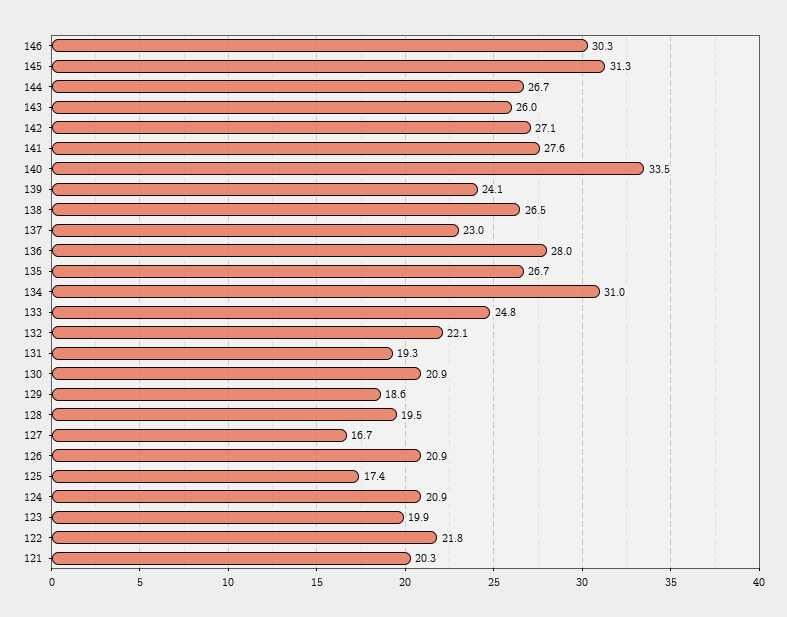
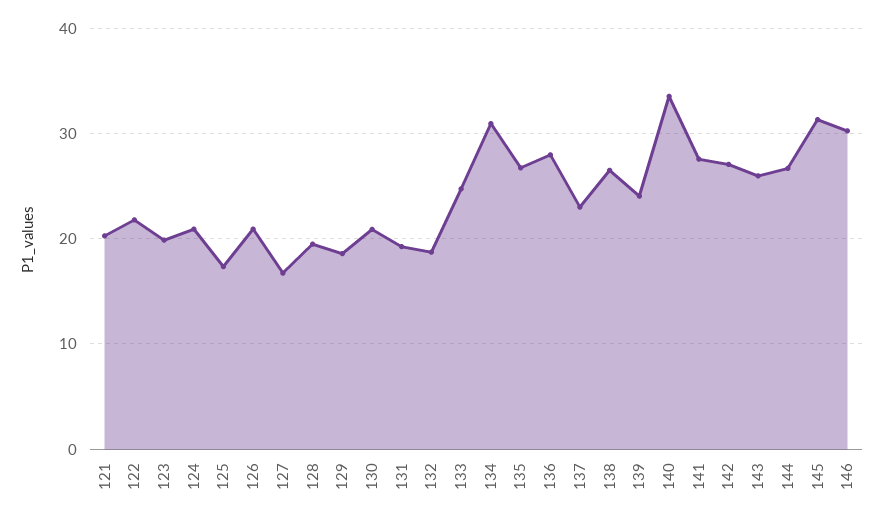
  {
    "146": 30.3,
    "145": 31.3,
    "144": 26.7,
    "143": 26,
    "142": 27.1,
    "141": 27.6,
    "140": 33.5,
    "139": 24.1,
    "138": 26.5,
    "137": 23,
    "136": 28,
    "135": 26.7,
    "134": 31,
    "133": 24.8,
-   "132": 22.1,
+   "132": 19,
    "131": 19.3,
    "130": 20.9,
    "129": 18.6,
    "128": 19.5,
    "127": 16.7,
    "126": 20.9,
    "125": 17.4,
    "124": 20.9,
    "123": 19.9,
    "122": 21.8,
    "121": 20.3
  }

